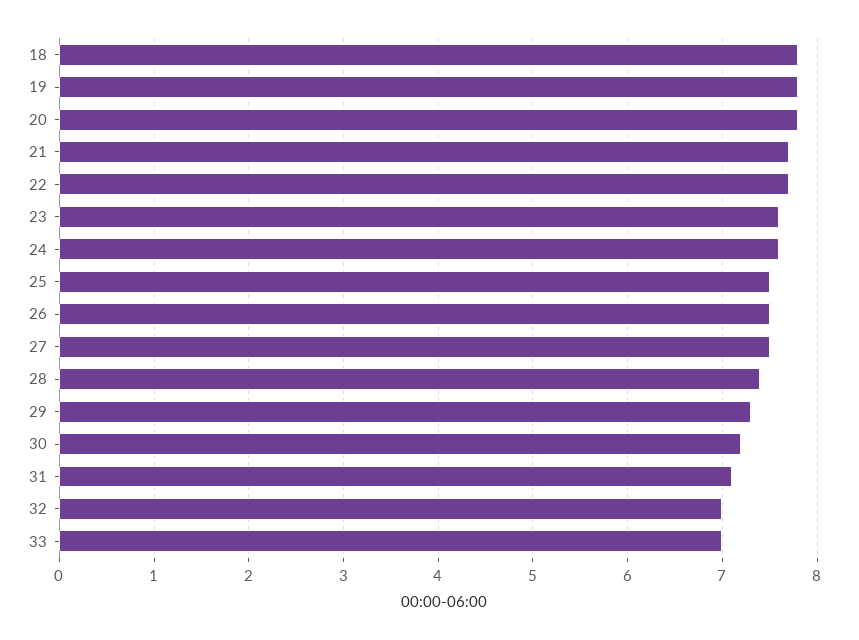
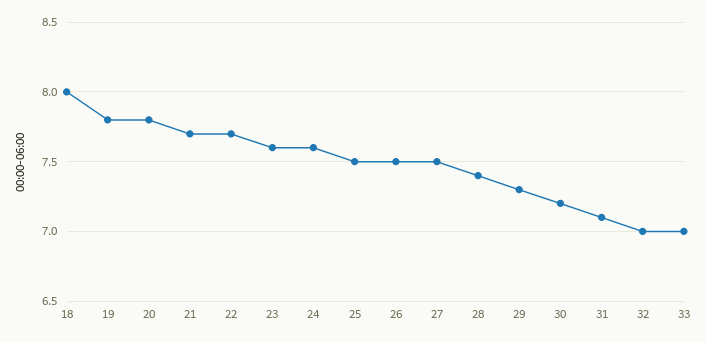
  {
-   "18": 7.8,
+   "18": 8,
    "19": 7.8,
    "20": 7.8,
    "21": 7.7,
    "22": 7.7,
    "23": 7.6,
    "24": 7.6,
    "25": 7.5,
    "26": 7.5,
    "27": 7.5,
    "28": 7.4,
    "29": 7.3,
    "30": 7.2,
    "31": 7.1,
    "32": 7,
    "33": 7
  }

